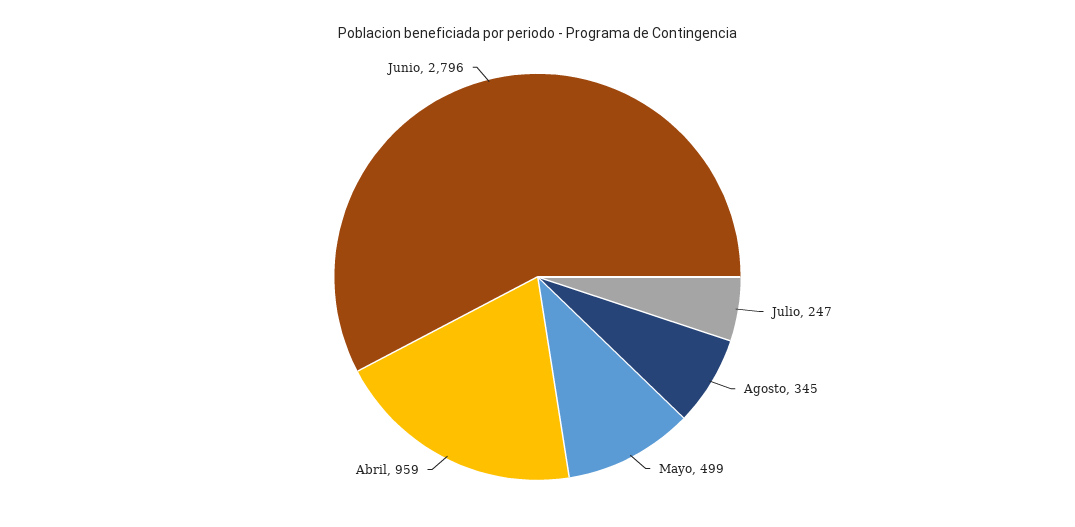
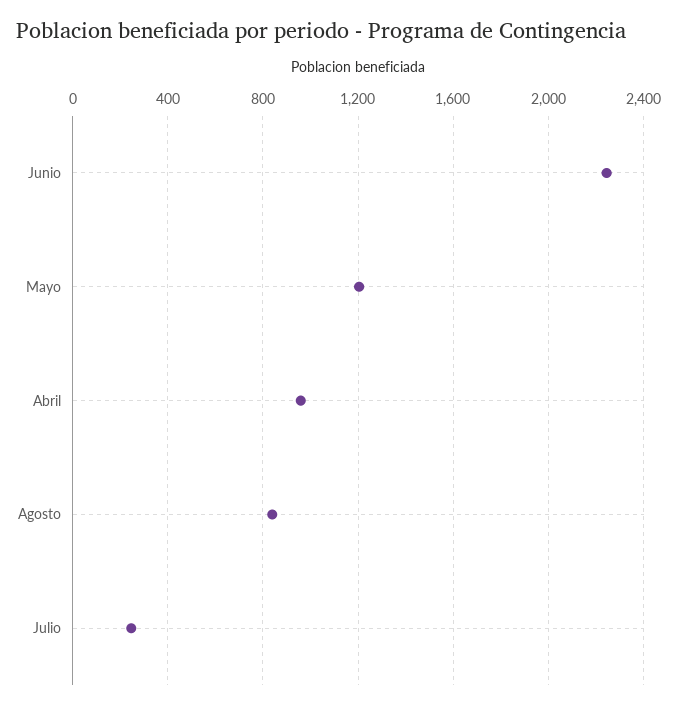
  {
    "Julio": 247,
-   "Agosto": 345,
+   "Agosto": 850,
-   "Mayo": 499,
+   "Mayo": 1200,
    "Abril": 959,
-   "Junio": 2796
+   "Junio": 2250
  }

